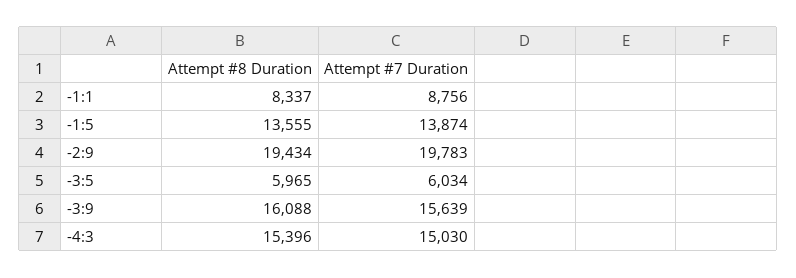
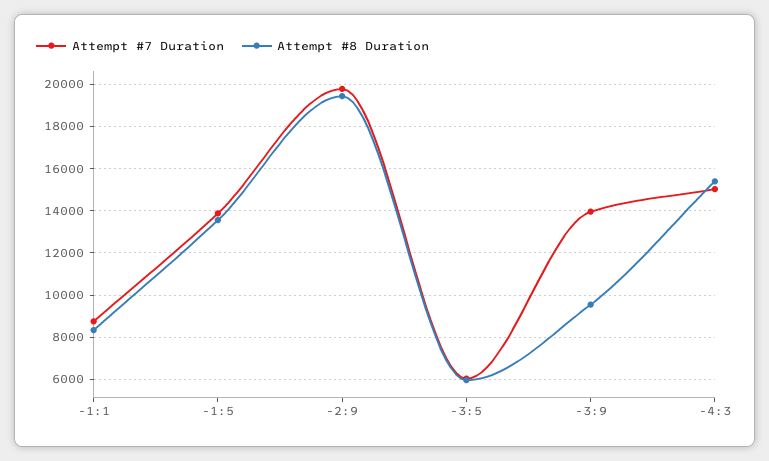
  {
    "Attempt #8 Duration": {
      "-1:1": 8337,
      "-1:5": 13555,
      "-2:9": 19434,
      "-3:5": 5965,
-     "-3:9": 16088,
+     "-3:9": 9500,
      "-4:3": 15396
    },
    "Attempt #7 Duration": {
      "-1:1": 8756,
      "-1:5": 13874,
      "-2:9": 19783,
      "-3:5": 6034,
-     "-3:9": 15639,
+     "-3:9": 14000,
      "-4:3": 15030
    }
  }

